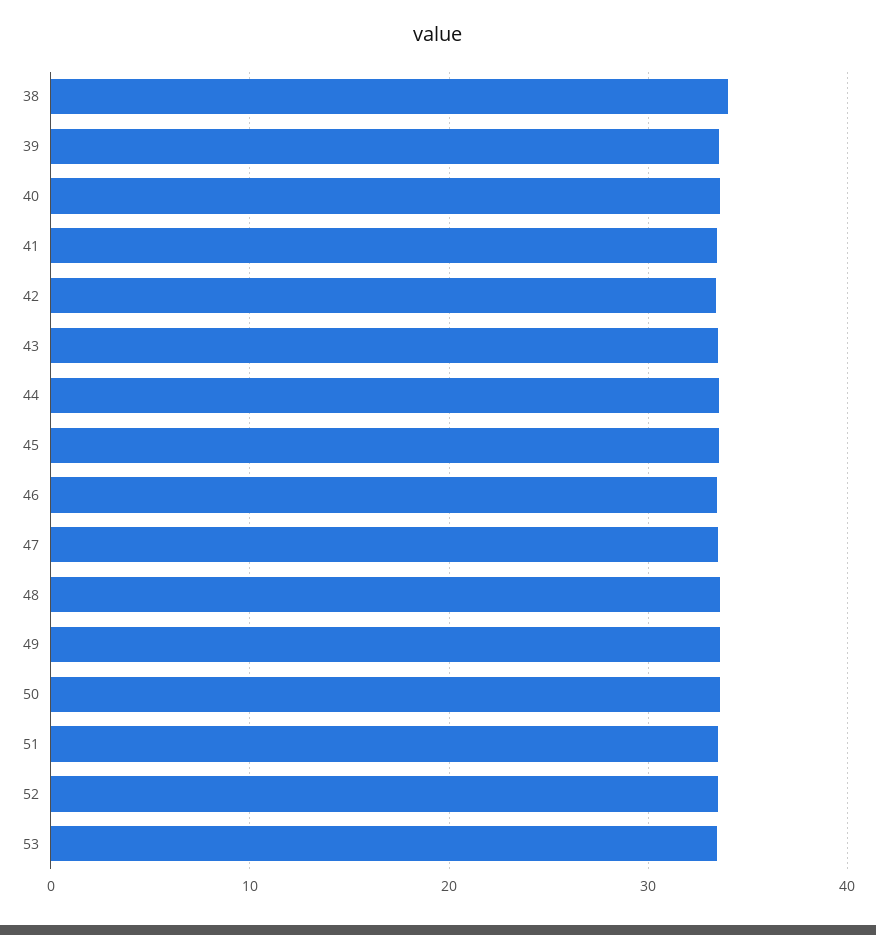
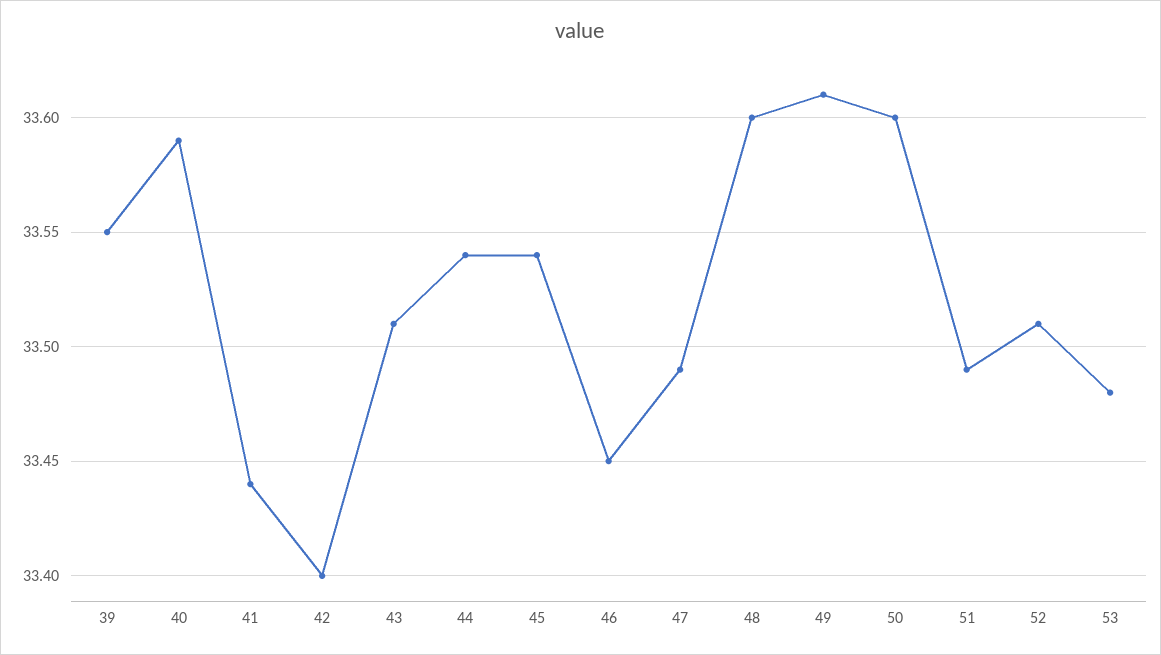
  {
-   "38": 34,
    "39": 33.55,
    "40": 33.59,
    "41": 33.44,
    "42": 33.4,
    "43": 33.51,
    "44": 33.54,
    "45": 33.54,
    "46": 33.45,
    "47": 33.49,
    "48": 33.6,
    "49": 33.61,
    "50": 33.6,
    "51": 33.49,
    "52": 33.51,
    "53": 33.48
  }

